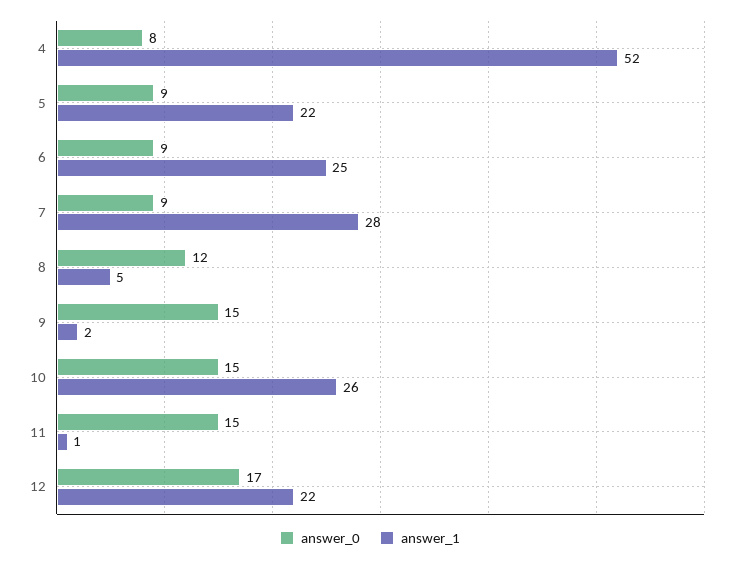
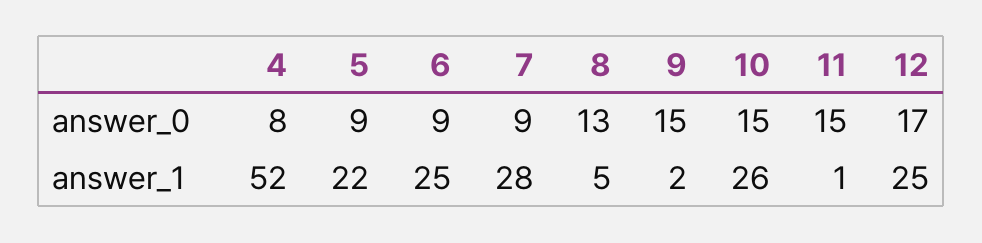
  {
    "answer_0": {
      "4": 8,
      "5": 9,
      "6": 9,
      "7": 9,
-     "8": 12,
+     "8": 13,
      "9": 15,
      "10": 15,
      "11": 15,
      "12": 17
    },
    "answer_1": {
      "4": 52,
      "5": 22,
      "6": 25,
      "7": 28,
      "8": 5,
      "9": 2,
      "10": 26,
      "11": 1,
-     "12": 22
+     "12": 25
    }
  }

